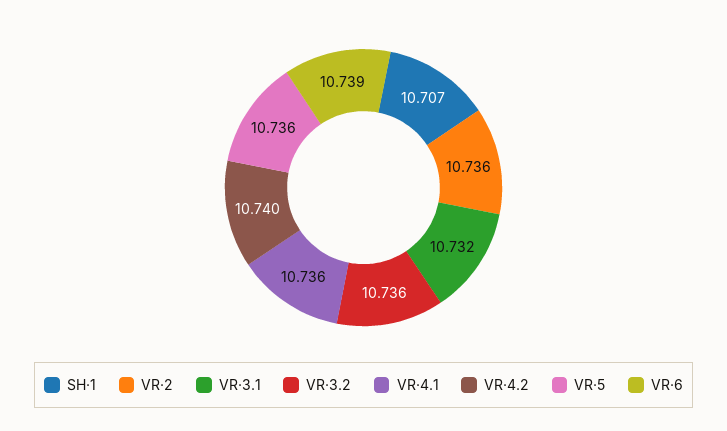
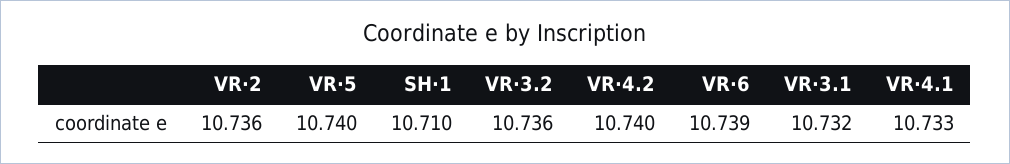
  {
-   "SH·1": 10.707,
+   "SH·1": 10.71,
    "VR·2": 10.736,
    "VR·3.1": 10.732,
    "VR·3.2": 10.736,
-   "VR·4.1": 10.736,
+   "VR·4.1": 10.733,
    "VR·4.2": 10.74,
-   "VR·5": 10.736,
+   "VR·5": 10.74,
    "VR·6": 10.739
  }

